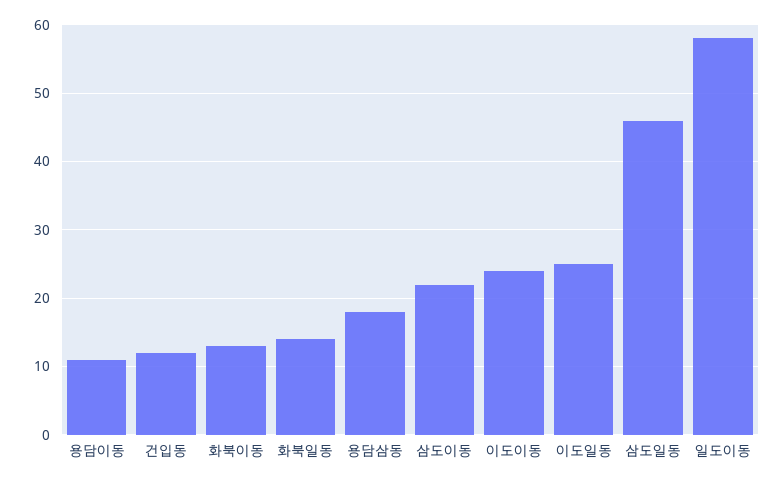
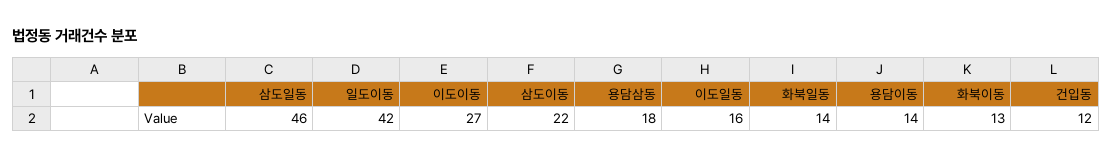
  {
-   "용담이동": 11,
+   "용담이동": 14,
    "건입동": 12,
    "화북이동": 13,
    "화북일동": 14,
    "용담삼동": 18,
    "삼도이동": 22,
-   "이도이동": 24,
+   "이도이동": 27,
-   "이도일동": 25,
+   "이도일동": 16,
    "삼도일동": 46,
-   "일도이동": 58
+   "일도이동": 42
  }

